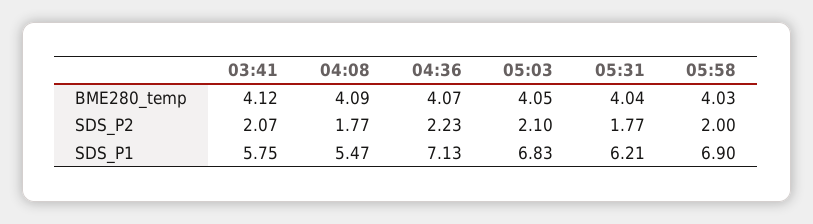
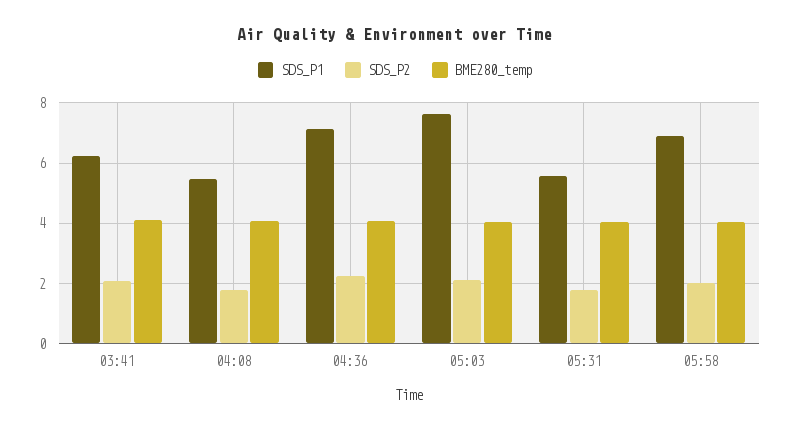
  {
    "BME280_temp": {
      "03:41": 4.12,
      "04:08": 4.09,
      "04:36": 4.07,
      "05:03": 4.05,
      "05:31": 4.04,
      "05:58": 4.03
    },
    "SDS_P2": {
      "03:41": 2.07,
      "04:08": 1.77,
      "04:36": 2.23,
      "05:03": 2.1,
      "05:31": 1.77,
      "05:58": 2
    },
    "SDS_P1": {
-     "03:41": 5.75,
+     "03:41": 6.2,
      "04:08": 5.47,
      "04:36": 7.13,
-     "05:03": 6.83,
+     "05:03": 7.6,
-     "05:31": 6.21,
+     "05:31": 5.6,
      "05:58": 6.9
    }
  }

